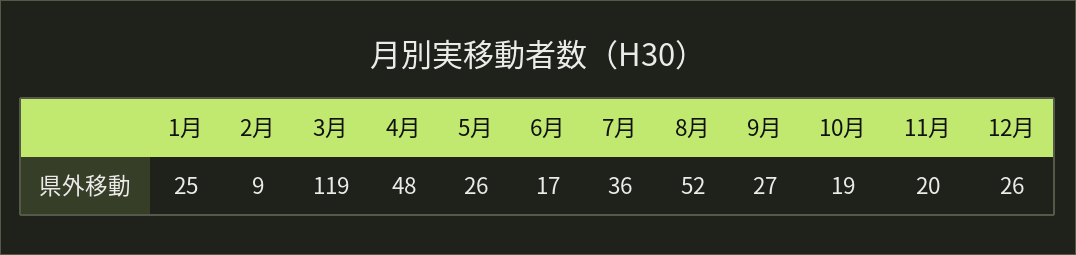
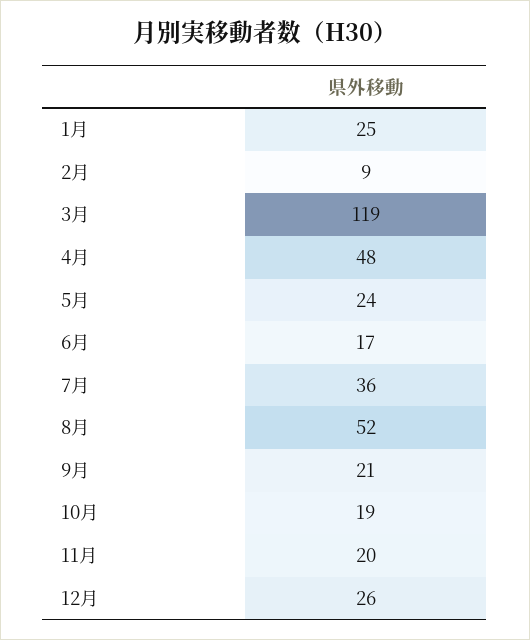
  {
    "1月": 25,
    "2月": 9,
    "3月": 119,
    "4月": 48,
-   "5月": 26,
+   "5月": 24,
    "6月": 17,
    "7月": 36,
    "8月": 52,
-   "9月": 27,
+   "9月": 21,
    "10月": 19,
    "11月": 20,
    "12月": 26
  }

